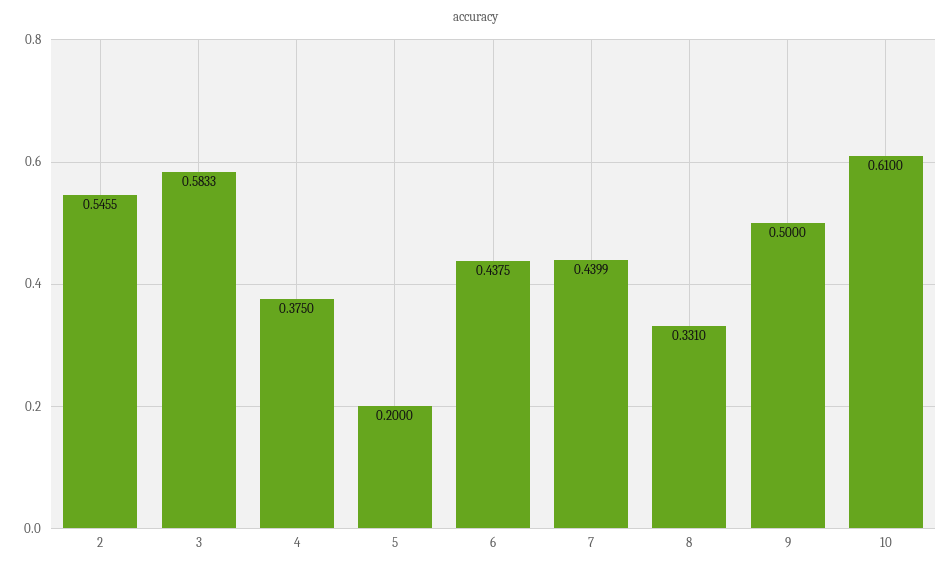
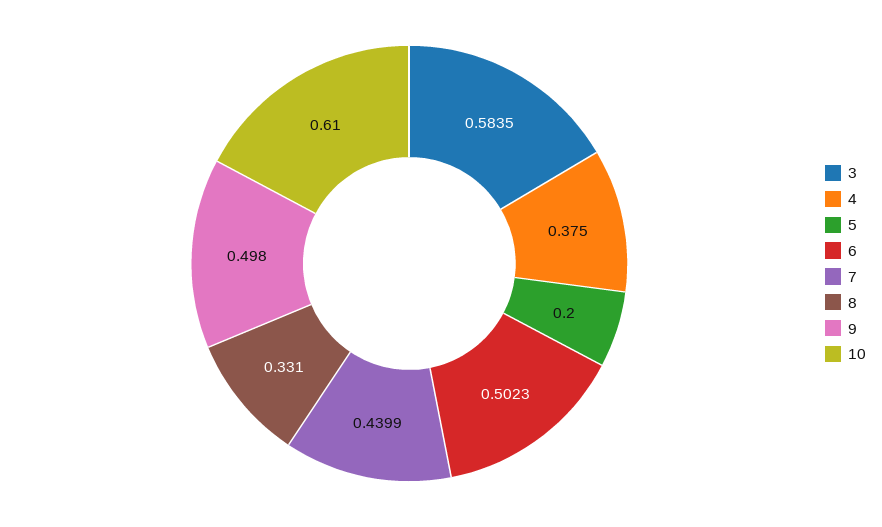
  {
-   "2": 0.5455,
-   "3": 0.5833,
+   "3": 0.5835,
    "4": 0.375,
    "5": 0.2,
-   "6": 0.4375,
+   "6": 0.5023,
    "7": 0.4399,
    "8": 0.331,
-   "9": 0.5,
+   "9": 0.498,
    "10": 0.61
  }

